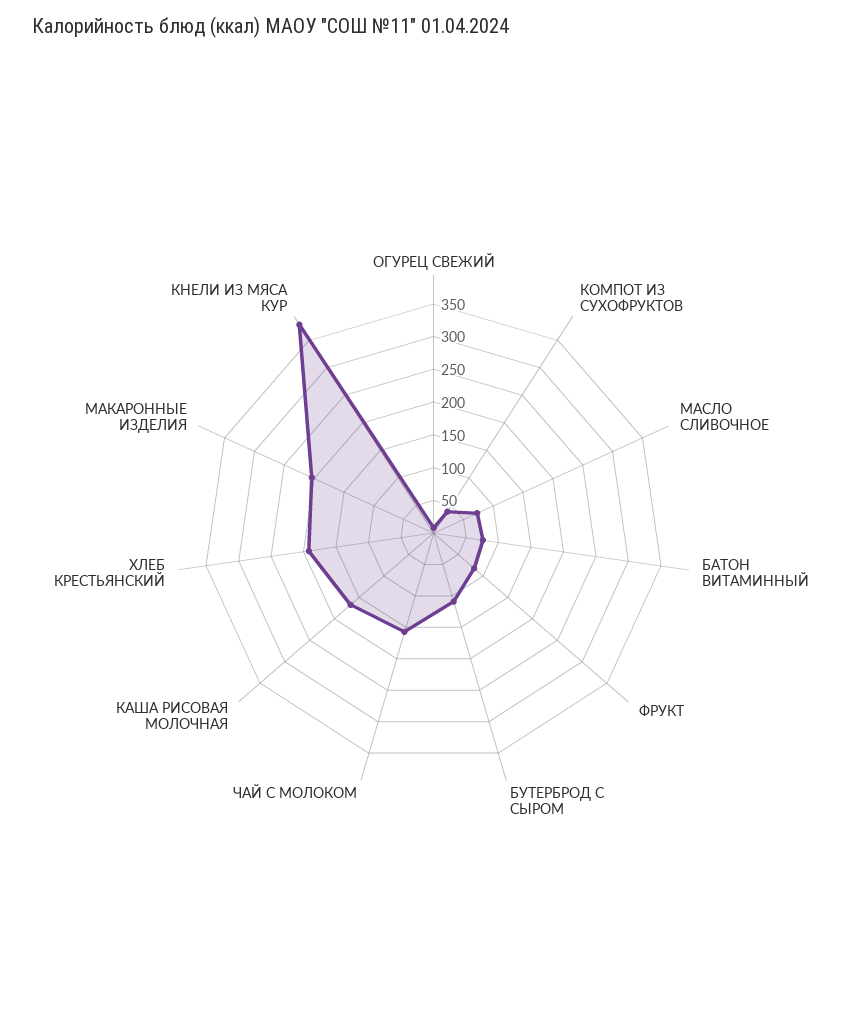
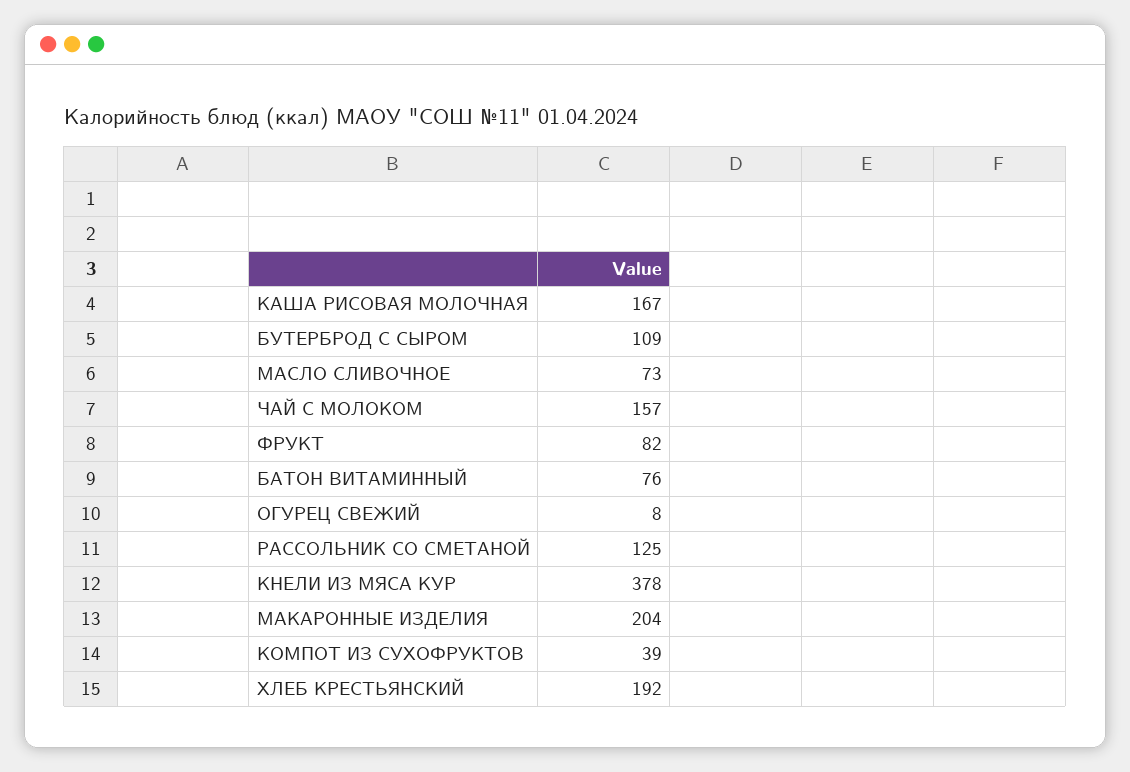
  {
    "ОГУРЕЦ СВЕЖИЙ": 8,
    "КОМПОТ ИЗ СУХОФРУКТОВ": 39,
    "МАСЛО СЛИВОЧНОЕ": 73,
    "БАТОН ВИТАМИННЫЙ": 76,
    "ФРУКТ": 82,
    "БУТЕРБРОД С СЫРОМ": 109,
    "ЧАЙ С МОЛОКОМ": 157,
    "КАША РИСОВАЯ МОЛОЧНАЯ": 167,
    "ХЛЕБ КРЕСТЬЯНСКИЙ": 192,
    "МАКАРОННЫЕ ИЗДЕЛИЯ": 204,
-   "КНЕЛИ ИЗ МЯСА КУР": 378
+   "КНЕЛИ ИЗ МЯСА КУР": 378,
+   "РАССОЛЬНИК СО СМЕТАНОЙ": 125
  }

